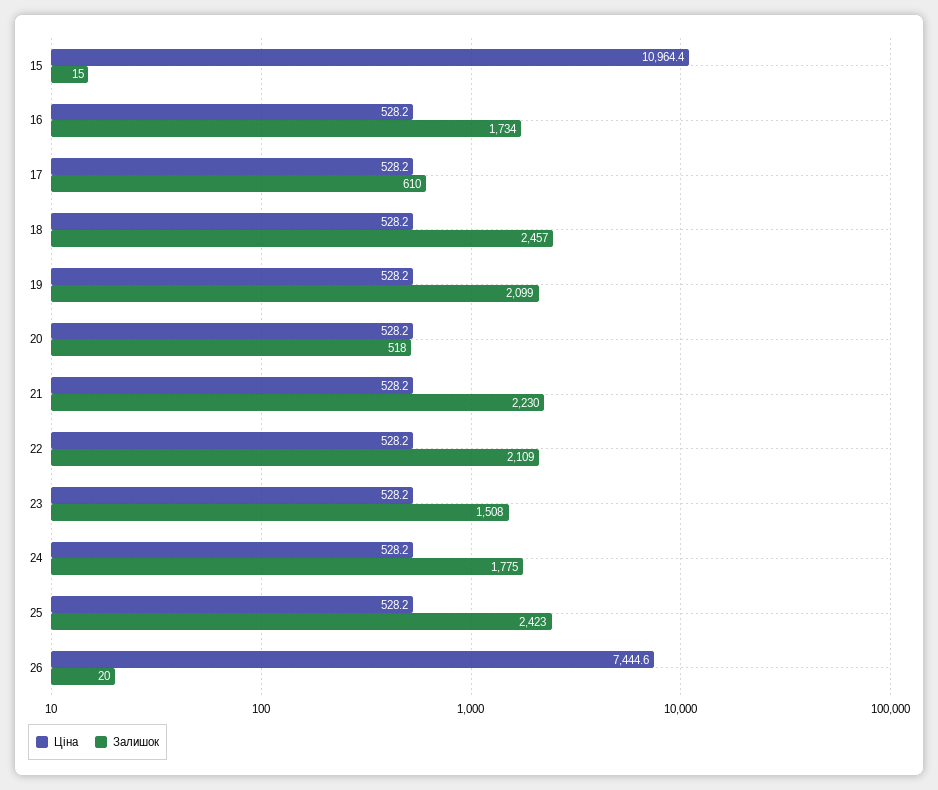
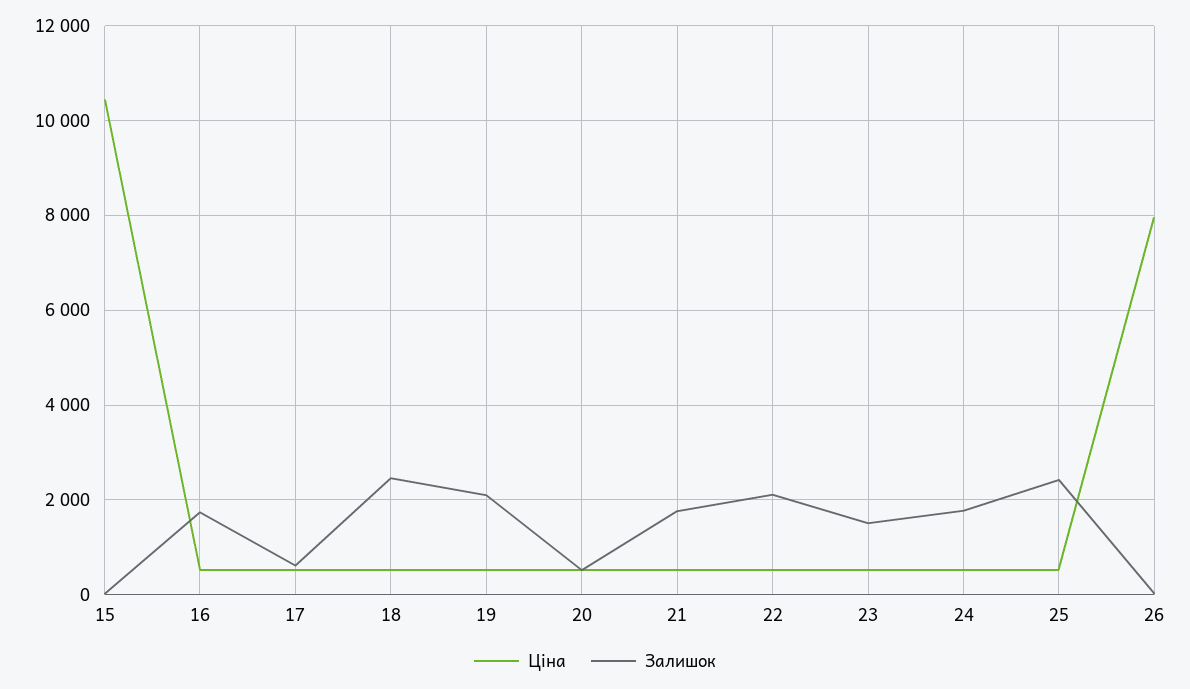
  {
    "Ціна": {
-     "15": 10964.4,
+     "15": 10400,
      "16": 528.2,
      "17": 528.2,
      "18": 528.2,
      "19": 528.2,
      "20": 528.2,
      "21": 528.2,
      "22": 528.2,
      "23": 528.2,
      "24": 528.2,
      "25": 528.2,
-     "26": 7444.6
+     "26": 8000
    },
    "Залишок": {
      "15": 15,
      "16": 1734,
      "17": 610,
      "18": 2457,
      "19": 2099,
      "20": 518,
-     "21": 2230,
+     "21": 1800,
      "22": 2109,
      "23": 1508,
      "24": 1775,
      "25": 2423,
      "26": 20
    }
  }

